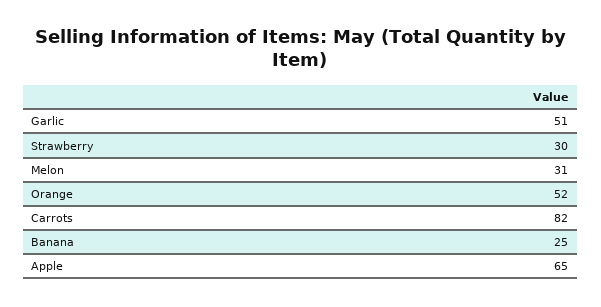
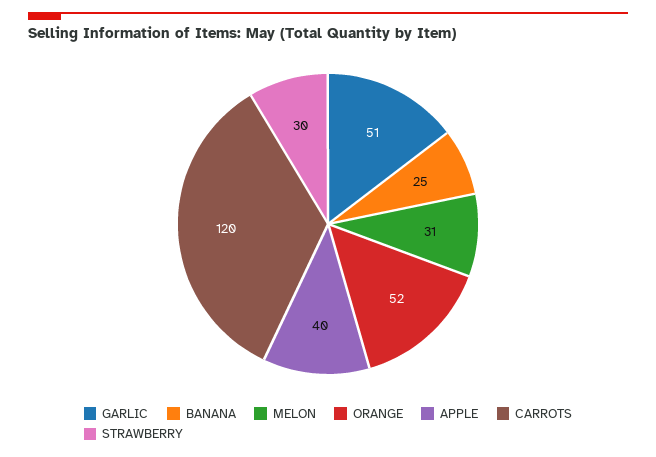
  {
    "Garlic": 51,
    "Strawberry": 30,
    "Melon": 31,
    "Orange": 52,
-   "Carrots": 82,
+   "Carrots": 120,
    "Banana": 25,
-   "Apple": 65
+   "Apple": 40
  }

